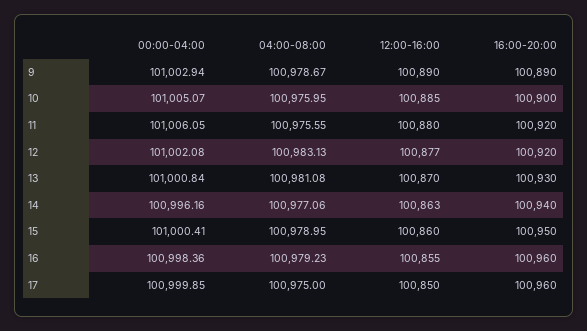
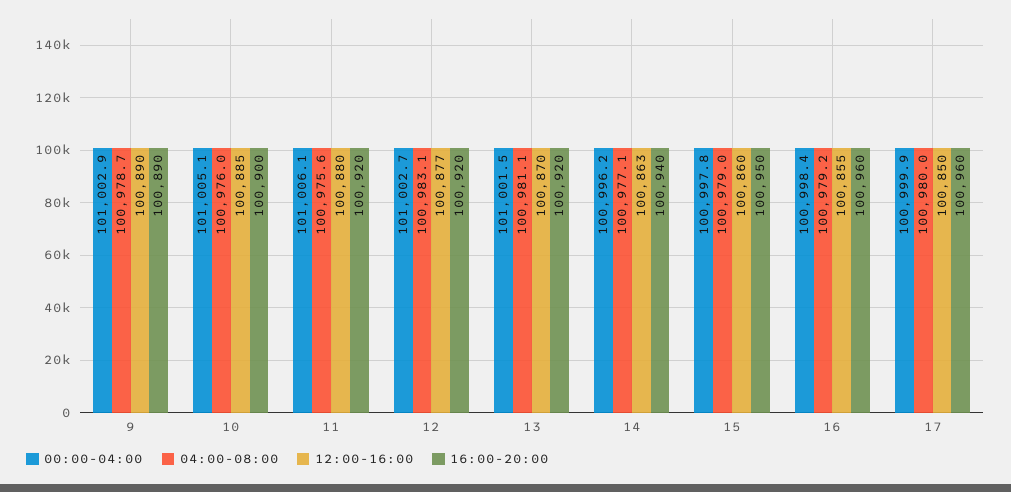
  {
    "00:00-04:00": {
      "9": 101002.94,
      "10": 101005.07,
      "11": 101006.05,
-     "12": 101002.08,
+     "12": 101002.7,
-     "13": 101000.84,
+     "13": 101001.5,
      "14": 100996.16,
-     "15": 101000.41,
+     "15": 100997.8,
      "16": 100998.36,
      "17": 100999.85
    },
    "04:00-08:00": {
      "9": 100978.67,
      "10": 100975.95,
      "11": 100975.55,
      "12": 100983.13,
      "13": 100981.08,
      "14": 100977.06,
      "15": 100978.95,
      "16": 100979.23,
-     "17": 100975
+     "17": 100980
    },
    "12:00-16:00": {
      "9": 100890,
      "10": 100885,
      "11": 100880,
      "12": 100877,
      "13": 100870,
      "14": 100863,
      "15": 100860,
      "16": 100855,
      "17": 100850
    },
    "16:00-20:00": {
      "9": 100890,
      "10": 100900,
      "11": 100920,
      "12": 100920,
-     "13": 100930,
+     "13": 100920,
      "14": 100940,
      "15": 100950,
      "16": 100960,
      "17": 100960
    }
  }

